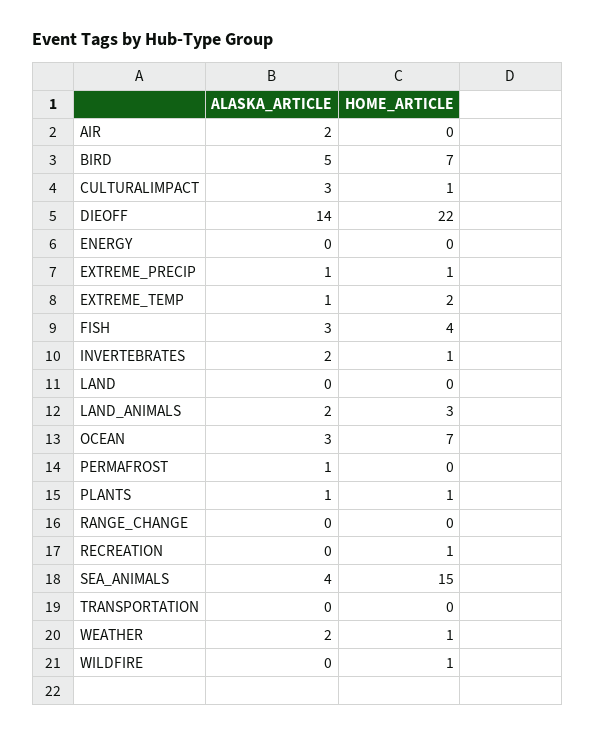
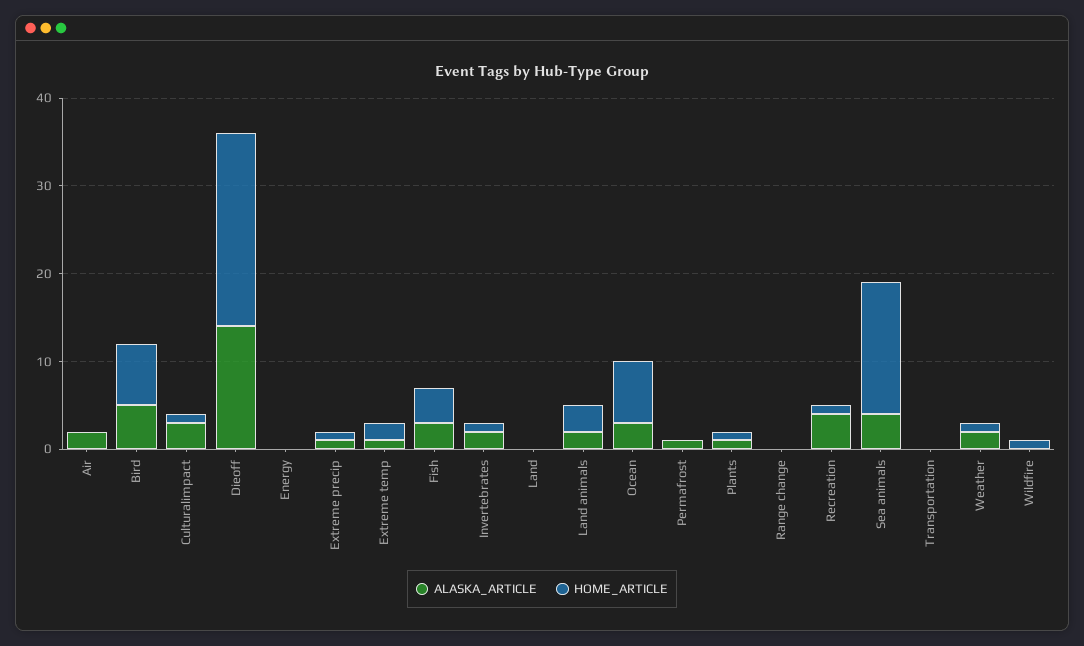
  {
    "ALASKA_ARTICLE": {
      "AIR": 2,
      "BIRD": 5,
      "CULTURALIMPACT": 3,
      "DIEOFF": 14,
      "ENERGY": 0,
      "EXTREME_PRECIP": 1,
      "EXTREME_TEMP": 1,
      "FISH": 3,
      "INVERTEBRATES": 2,
      "LAND": 0,
      "LAND_ANIMALS": 2,
      "OCEAN": 3,
      "PERMAFROST": 1,
      "PLANTS": 1,
      "RANGE_CHANGE": 0,
-     "RECREATION": 0,
+     "RECREATION": 4,
      "SEA_ANIMALS": 4,
      "TRANSPORTATION": 0,
      "WEATHER": 2,
      "WILDFIRE": 0
    },
    "HOME_ARTICLE": {
      "AIR": 0,
      "BIRD": 7,
      "CULTURALIMPACT": 1,
      "DIEOFF": 22,
      "ENERGY": 0,
      "EXTREME_PRECIP": 1,
      "EXTREME_TEMP": 2,
      "FISH": 4,
      "INVERTEBRATES": 1,
      "LAND": 0,
      "LAND_ANIMALS": 3,
      "OCEAN": 7,
      "PERMAFROST": 0,
      "PLANTS": 1,
      "RANGE_CHANGE": 0,
      "RECREATION": 1,
      "SEA_ANIMALS": 15,
      "TRANSPORTATION": 0,
      "WEATHER": 1,
      "WILDFIRE": 1
    }
  }

